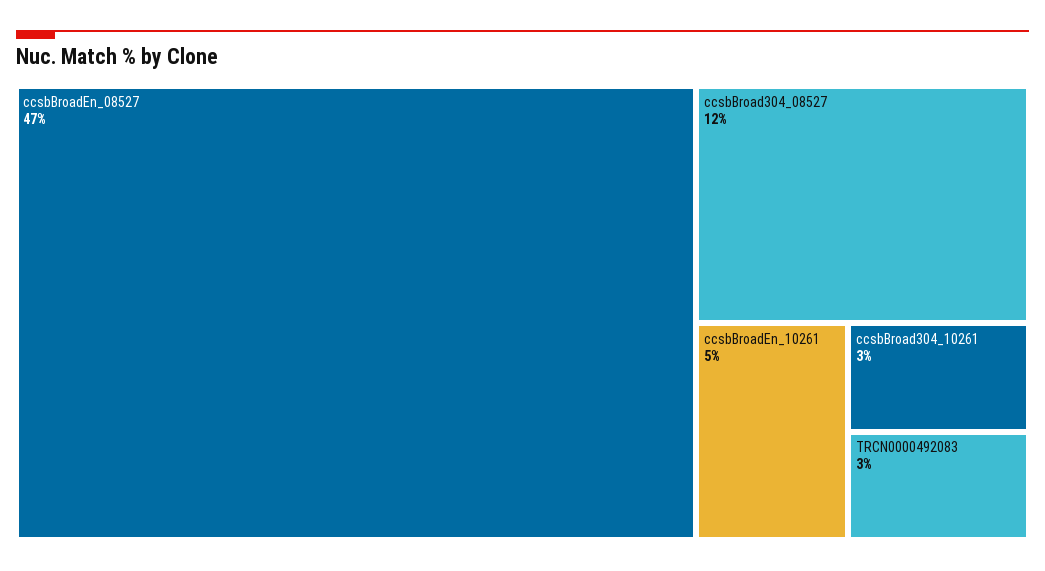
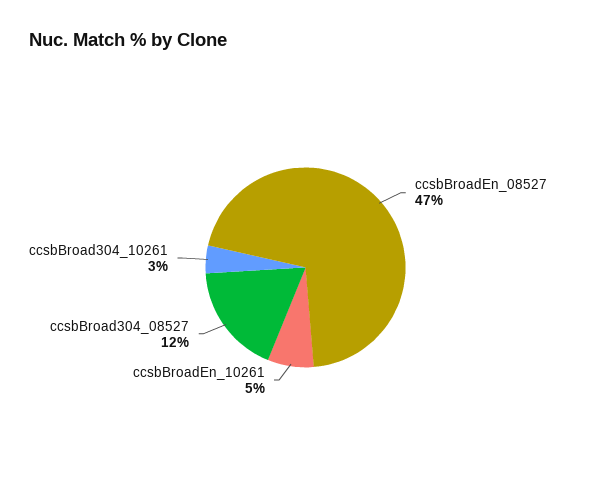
  {
    "ccsbBroadEn_08527": 47,
    "ccsbBroad304_08527": 12,
    "ccsbBroadEn_10261": 5,
-   "ccsbBroad304_10261": 3,
+   "ccsbBroad304_10261": 3
-   "TRCN0000492083": 3
  }

